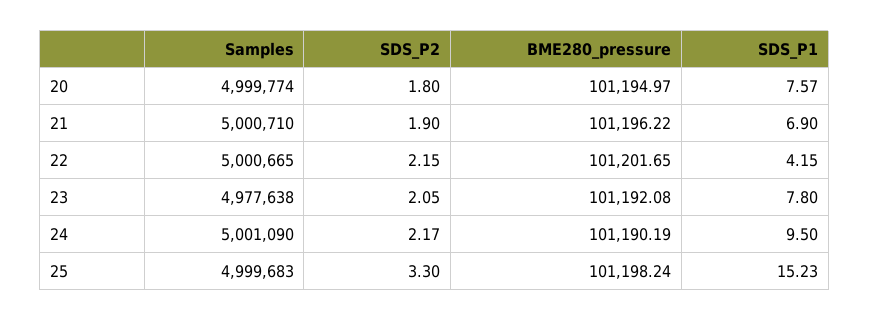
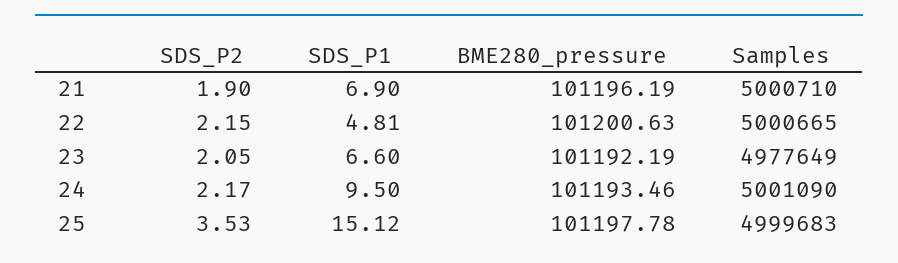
  {
    "Samples": {
-     "20": 4999774,
      "21": 5000710,
      "22": 5000665,
-     "23": 4977638,
+     "23": 4977649,
      "24": 5001090,
      "25": 4999683
    },
    "SDS_P2": {
-     "20": 1.8,
      "21": 1.9,
      "22": 2.15,
      "23": 2.05,
      "24": 2.17,
-     "25": 3.3
+     "25": 3.53
    },
    "BME280_pressure": {
-     "20": 101194.97,
-     "21": 101196.22,
+     "21": 101196.19,
-     "22": 101201.65,
+     "22": 101200.63,
-     "23": 101192.08,
+     "23": 101192.19,
-     "24": 101190.19,
+     "24": 101193.46,
-     "25": 101198.24
+     "25": 101197.78
    },
    "SDS_P1": {
-     "20": 7.57,
      "21": 6.9,
-     "22": 4.15,
+     "22": 4.81,
-     "23": 7.8,
+     "23": 6.6,
      "24": 9.5,
-     "25": 15.23
+     "25": 15.12
    }
  }

